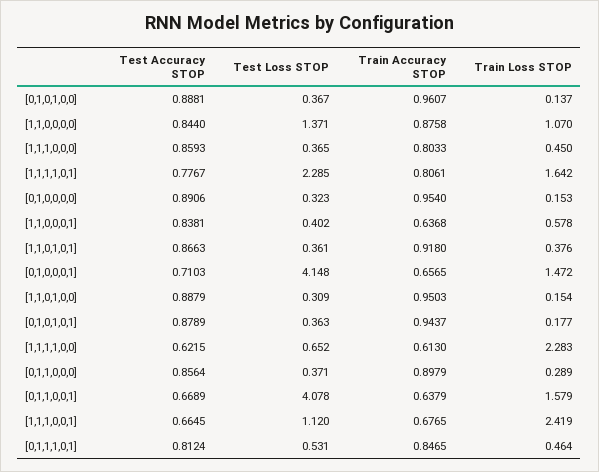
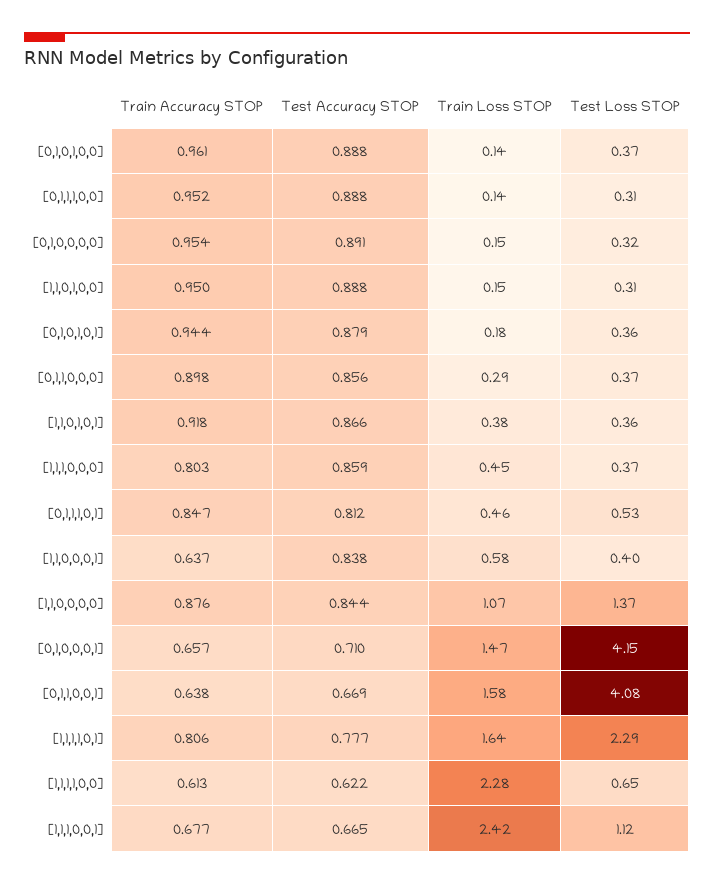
  {
    "Test Accuracy STOP": {
      "[0,1,0,1,0,0]": 0.8881,
      "[1,1,0,0,0,0]": 0.844,
      "[1,1,1,0,0,0]": 0.8593,
      "[1,1,1,1,0,1]": 0.7767,
      "[0,1,0,0,0,0]": 0.8906,
      "[1,1,0,0,0,1]": 0.8381,
      "[1,1,0,1,0,1]": 0.8663,
      "[0,1,0,0,0,1]": 0.7103,
      "[1,1,0,1,0,0]": 0.8879,
      "[0,1,0,1,0,1]": 0.8789,
      "[1,1,1,1,0,0]": 0.6215,
      "[0,1,1,0,0,0]": 0.8564,
      "[0,1,1,0,0,1]": 0.6689,
      "[1,1,1,0,0,1]": 0.6645,
-     "[0,1,1,1,0,1]": 0.8124
+     "[0,1,1,1,0,1]": 0.8124,
+     "[0,1,1,1,0,0]": 0.888
    },
    "Test Loss STOP": {
      "[0,1,0,1,0,0]": 0.367,
      "[1,1,0,0,0,0]": 1.371,
      "[1,1,1,0,0,0]": 0.365,
      "[1,1,1,1,0,1]": 2.285,
      "[0,1,0,0,0,0]": 0.323,
      "[1,1,0,0,0,1]": 0.402,
      "[1,1,0,1,0,1]": 0.361,
      "[0,1,0,0,0,1]": 4.148,
      "[1,1,0,1,0,0]": 0.309,
      "[0,1,0,1,0,1]": 0.363,
      "[1,1,1,1,0,0]": 0.652,
      "[0,1,1,0,0,0]": 0.371,
      "[0,1,1,0,0,1]": 4.078,
      "[1,1,1,0,0,1]": 1.12,
-     "[0,1,1,1,0,1]": 0.531
+     "[0,1,1,1,0,1]": 0.531,
+     "[0,1,1,1,0,0]": 0.31
    },
    "Train Accuracy STOP": {
      "[0,1,0,1,0,0]": 0.9607,
      "[1,1,0,0,0,0]": 0.8758,
      "[1,1,1,0,0,0]": 0.8033,
      "[1,1,1,1,0,1]": 0.8061,
      "[0,1,0,0,0,0]": 0.954,
      "[1,1,0,0,0,1]": 0.6368,
      "[1,1,0,1,0,1]": 0.918,
      "[0,1,0,0,0,1]": 0.6565,
      "[1,1,0,1,0,0]": 0.9503,
      "[0,1,0,1,0,1]": 0.9437,
      "[1,1,1,1,0,0]": 0.613,
      "[0,1,1,0,0,0]": 0.8979,
      "[0,1,1,0,0,1]": 0.6379,
      "[1,1,1,0,0,1]": 0.6765,
-     "[0,1,1,1,0,1]": 0.8465
+     "[0,1,1,1,0,1]": 0.8465,
+     "[0,1,1,1,0,0]": 0.952
    },
    "Train Loss STOP": {
      "[0,1,0,1,0,0]": 0.137,
      "[1,1,0,0,0,0]": 1.07,
      "[1,1,1,0,0,0]": 0.45,
      "[1,1,1,1,0,1]": 1.642,
      "[0,1,0,0,0,0]": 0.153,
      "[1,1,0,0,0,1]": 0.578,
      "[1,1,0,1,0,1]": 0.376,
      "[0,1,0,0,0,1]": 1.472,
      "[1,1,0,1,0,0]": 0.154,
      "[0,1,0,1,0,1]": 0.177,
      "[1,1,1,1,0,0]": 2.283,
      "[0,1,1,0,0,0]": 0.289,
      "[0,1,1,0,0,1]": 1.579,
      "[1,1,1,0,0,1]": 2.419,
-     "[0,1,1,1,0,1]": 0.464
+     "[0,1,1,1,0,1]": 0.464,
+     "[0,1,1,1,0,0]": 0.14
    }
  }

